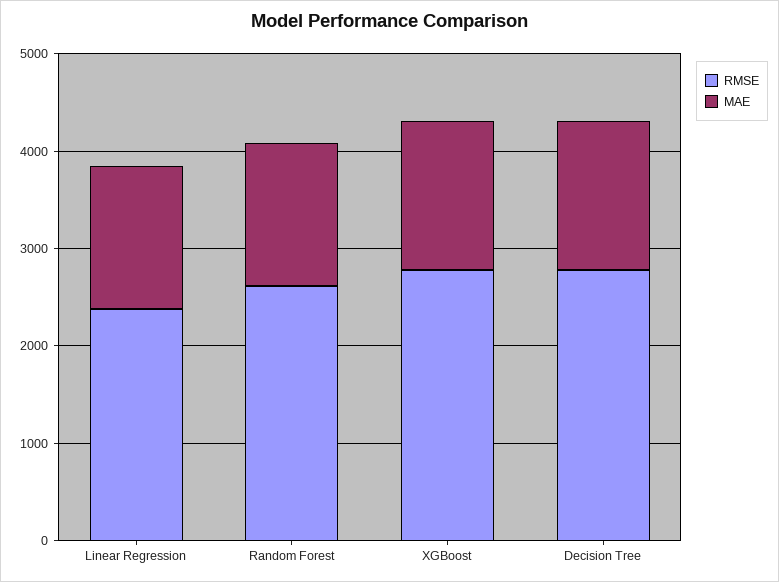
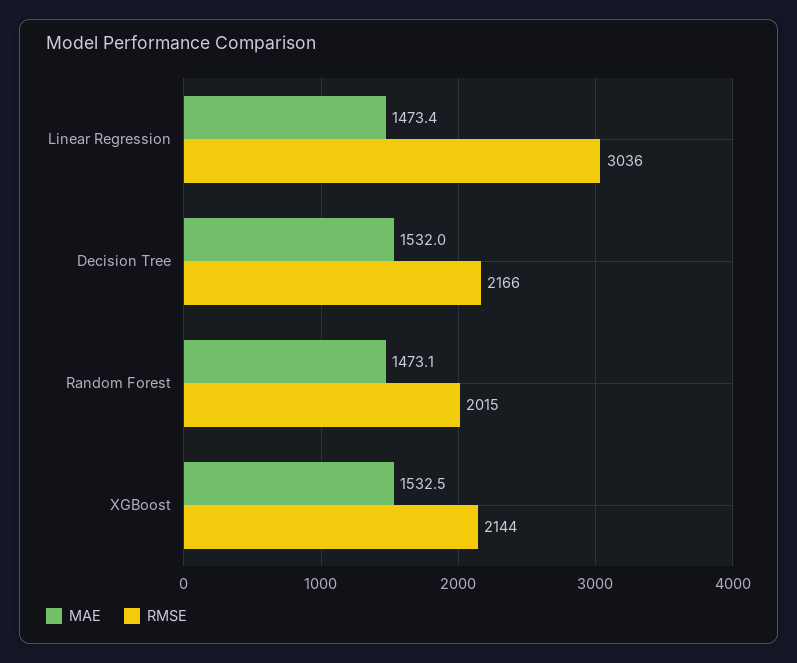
  {
    "RMSE": {
-     "Linear Regression": 2400,
+     "Linear Regression": 3036,
-     "Random Forest": 2600,
+     "Random Forest": 2015,
-     "XGBoost": 2800,
+     "XGBoost": 2144,
-     "Decision Tree": 2800
+     "Decision Tree": 2166
    },
    "MAE": {
      "Linear Regression": 1473.4,
      "Random Forest": 1473.1,
      "XGBoost": 1532.5,
      "Decision Tree": 1532
    }
  }

